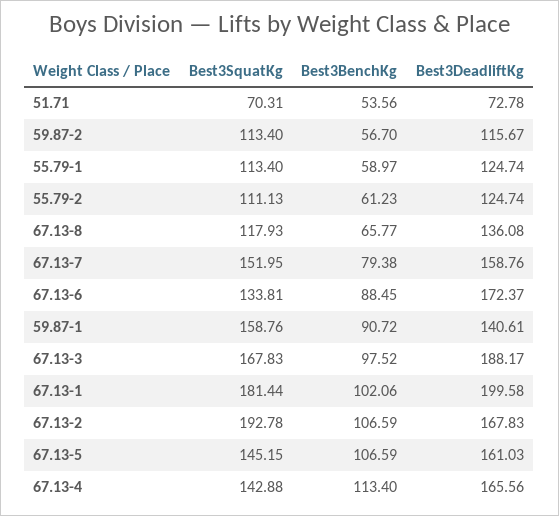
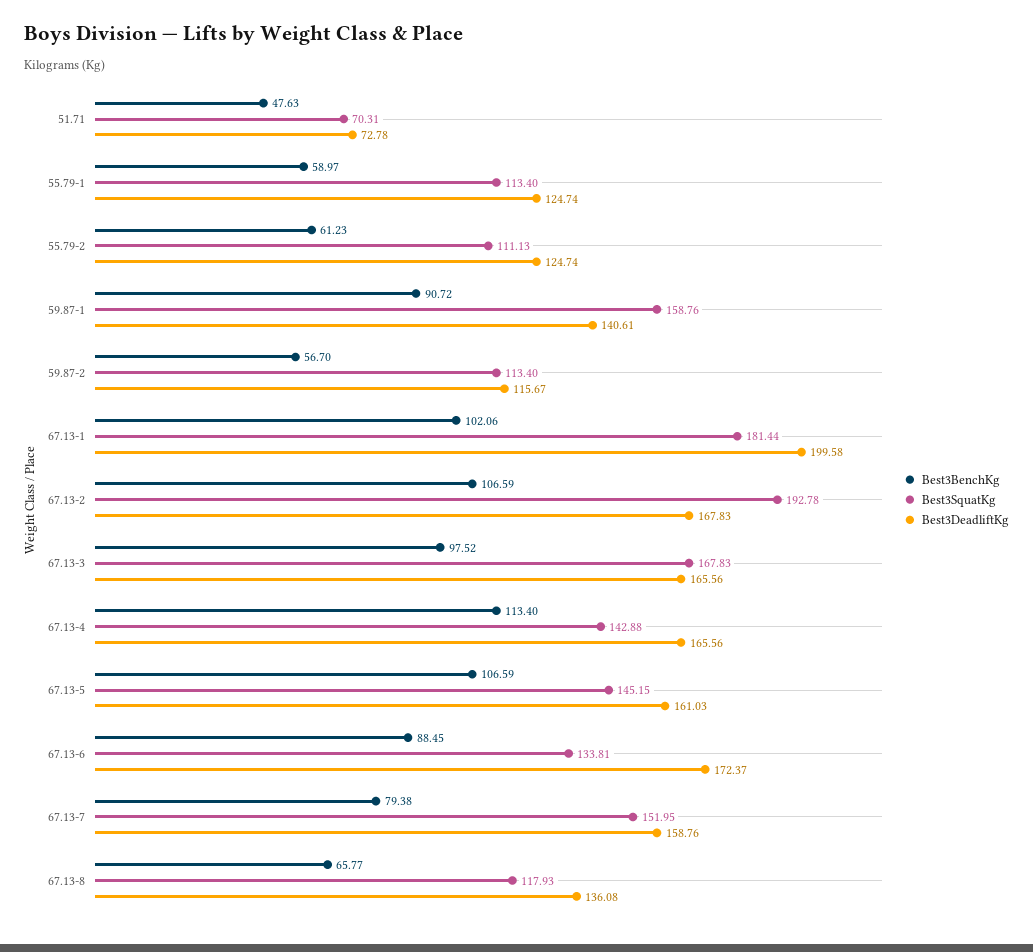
  {
    "Best3SquatKg": {
      "51.71": 70.31,
      "59.87-2": 113.4,
      "55.79-1": 113.4,
      "55.79-2": 111.13,
      "67.13-8": 117.93,
      "67.13-7": 151.95,
      "67.13-6": 133.81,
      "59.87-1": 158.76,
      "67.13-3": 167.83,
      "67.13-1": 181.44,
      "67.13-2": 192.78,
      "67.13-5": 145.15,
      "67.13-4": 142.88
    },
    "Best3BenchKg": {
-     "51.71": 53.56,
+     "51.71": 47.63,
      "59.87-2": 56.7,
      "55.79-1": 58.97,
      "55.79-2": 61.23,
      "67.13-8": 65.77,
      "67.13-7": 79.38,
      "67.13-6": 88.45,
      "59.87-1": 90.72,
      "67.13-3": 97.52,
      "67.13-1": 102.06,
      "67.13-2": 106.59,
      "67.13-5": 106.59,
      "67.13-4": 113.4
    },
    "Best3DeadliftKg": {
      "51.71": 72.78,
      "59.87-2": 115.67,
      "55.79-1": 124.74,
      "55.79-2": 124.74,
      "67.13-8": 136.08,
      "67.13-7": 158.76,
      "67.13-6": 172.37,
      "59.87-1": 140.61,
-     "67.13-3": 188.17,
+     "67.13-3": 165.56,
      "67.13-1": 199.58,
      "67.13-2": 167.83,
      "67.13-5": 161.03,
      "67.13-4": 165.56
    }
  }

